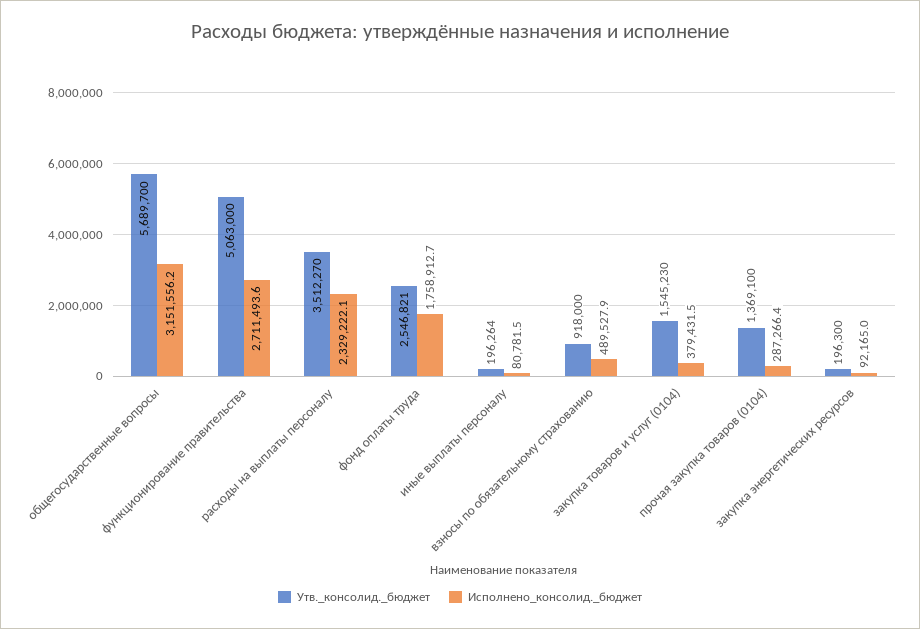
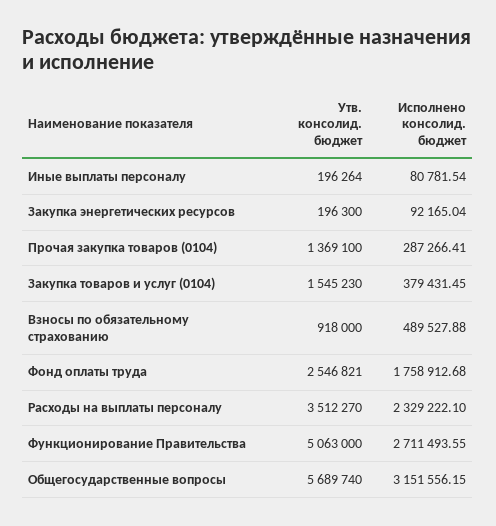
  {
    "Утв._консолид._бюджет": {
-     "общегосударственные вопросы": 5689700,
+     "общегосударственные вопросы": 5689740,
      "функционирование правительства": 5063000,
      "расходы на выплаты персоналу": 3512270,
      "фонд оплаты труда": 2546821,
      "иные выплаты персоналу": 196264,
      "взносы по обязательному страхованию": 918000,
      "закупка товаров и услуг (0104)": 1545230,
      "прочая закупка товаров (0104)": 1369100,
      "закупка энергетических ресурсов": 196300
    },
    "Исполнено_консолид._бюджет": {
      "общегосударственные вопросы": 3151556.15,
      "функционирование правительства": 2711493.55,
      "расходы на выплаты персоналу": 2329222.1,
      "фонд оплаты труда": 1758912.68,
      "иные выплаты персоналу": 80781.54,
      "взносы по обязательному страхованию": 489527.88,
      "закупка товаров и услуг (0104)": 379431.45,
      "прочая закупка товаров (0104)": 287266.41,
      "закупка энергетических ресурсов": 92165.04
    }
  }

